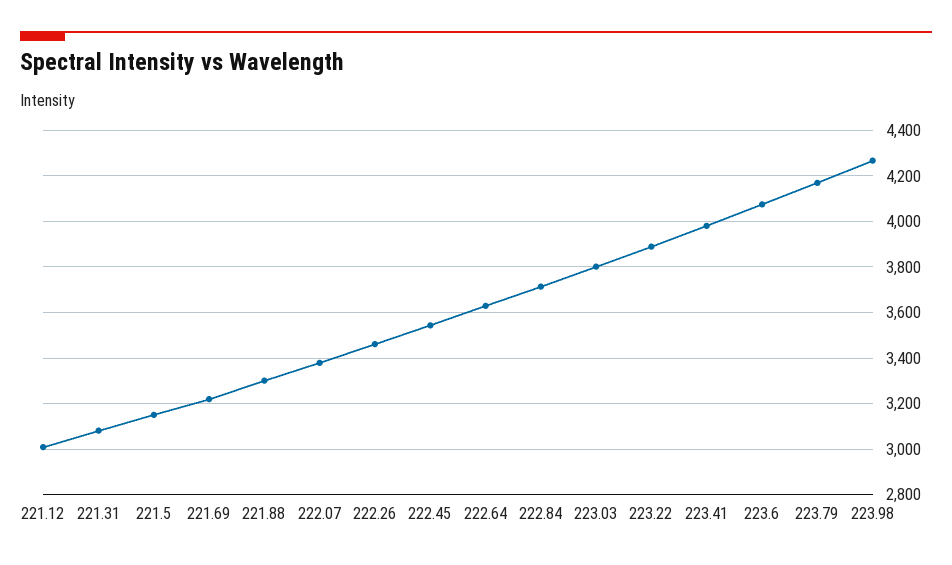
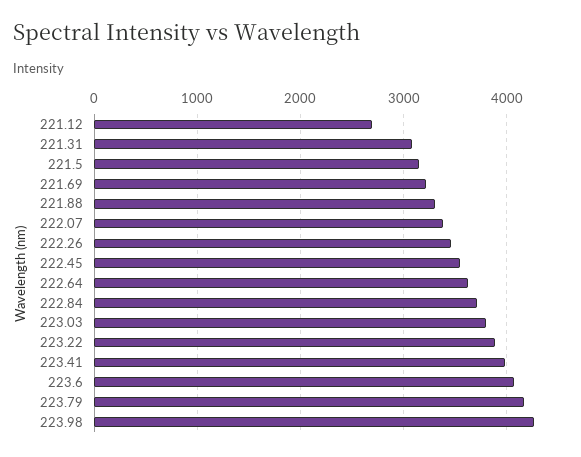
  {
-   "221.12": 3000,
+   "221.12": 2700,
    "221.31": 3100,
    "221.5": 3150,
    "221.69": 3200,
    "221.88": 3300,
    "222.07": 3400,
    "222.26": 3450,
    "222.45": 3550,
    "222.64": 3650,
    "222.84": 3700,
    "223.03": 3800,
    "223.22": 3900,
    "223.41": 4000,
    "223.6": 4100,
    "223.79": 4150,
    "223.98": 4250
  }

